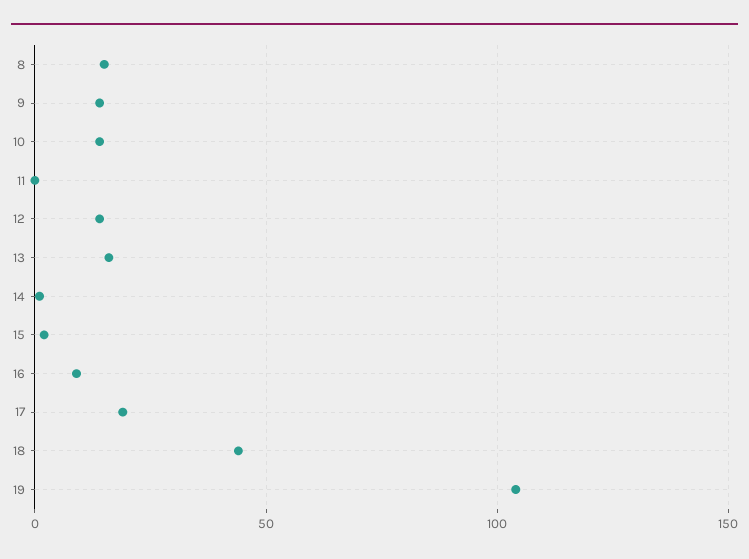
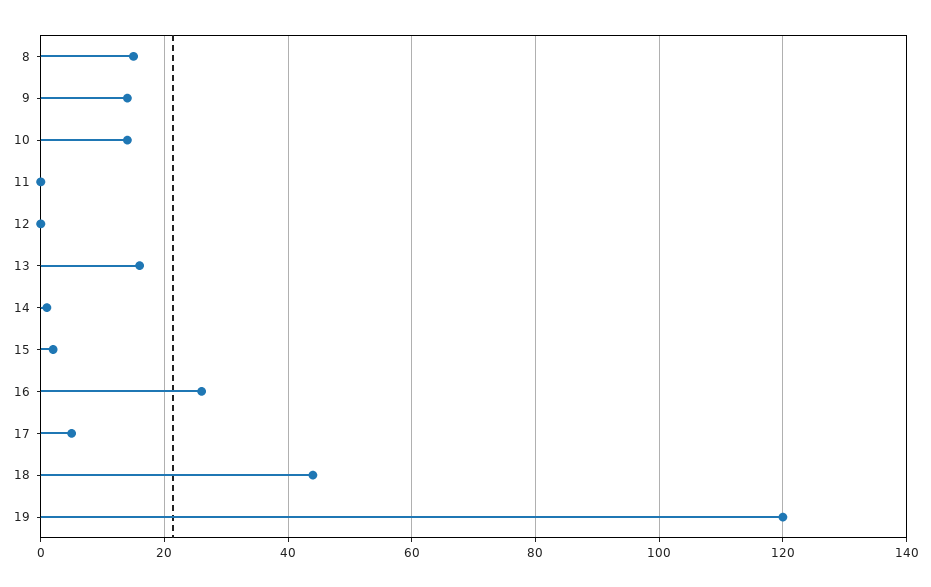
  {
    "8": 15,
    "9": 15,
    "10": 15,
    "11": 0,
-   "12": 15,
+   "12": 0,
    "13": 15,
    "14": 0,
    "15": 0,
-   "16": 10,
+   "16": 25,
-   "17": 20,
+   "17": 5,
    "18": 45,
-   "19": 105
+   "19": 120
  }

